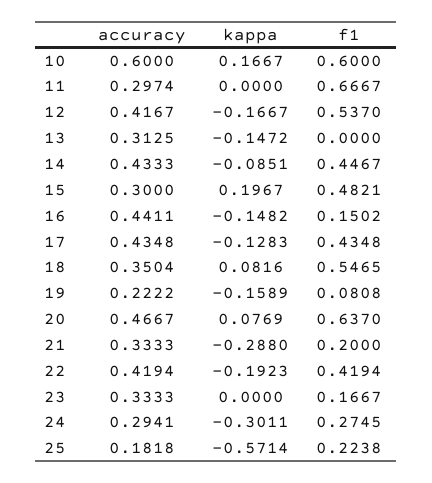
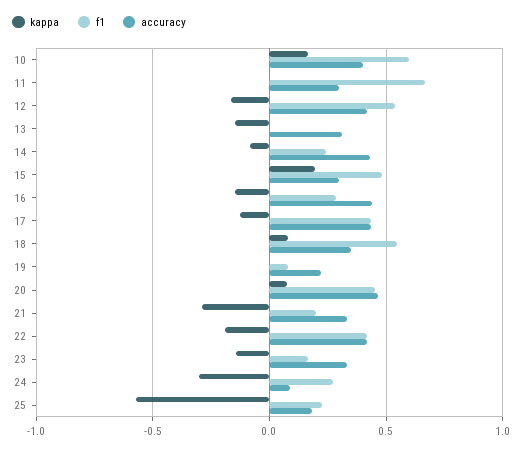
  {
    "accuracy": {
-     "10": 0.6,
+     "10": 0.4,
      "11": 0.2974,
      "12": 0.4167,
      "13": 0.3125,
      "14": 0.4333,
      "15": 0.3,
      "16": 0.4411,
      "17": 0.4348,
      "18": 0.3504,
      "19": 0.2222,
      "20": 0.4667,
      "21": 0.3333,
      "22": 0.4194,
      "23": 0.3333,
-     "24": 0.2941,
+     "24": 0.1,
      "25": 0.1818
    },
    "kappa": {
      "10": 0.1667,
      "11": 0,
      "12": -0.1667,
      "13": -0.1472,
      "14": -0.0851,
      "15": 0.1967,
      "16": -0.1482,
      "17": -0.1283,
      "18": 0.0816,
-     "19": -0.1589,
+     "19": 0,
      "20": 0.0769,
      "21": -0.288,
      "22": -0.1923,
-     "23": 0,
+     "23": -0.15,
      "24": -0.3011,
      "25": -0.5714
    },
    "f1": {
      "10": 0.6,
      "11": 0.6667,
      "12": 0.537,
      "13": 0,
-     "14": 0.4467,
+     "14": 0.25,
      "15": 0.4821,
-     "16": 0.1502,
+     "16": 0.3,
      "17": 0.4348,
      "18": 0.5465,
      "19": 0.0808,
-     "20": 0.637,
+     "20": 0.45,
      "21": 0.2,
      "22": 0.4194,
      "23": 0.1667,
      "24": 0.2745,
      "25": 0.2238
    }
  }

